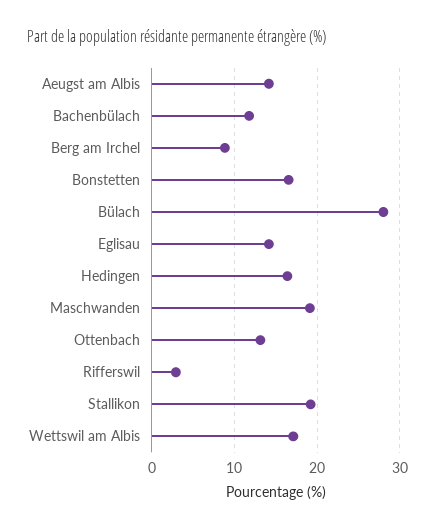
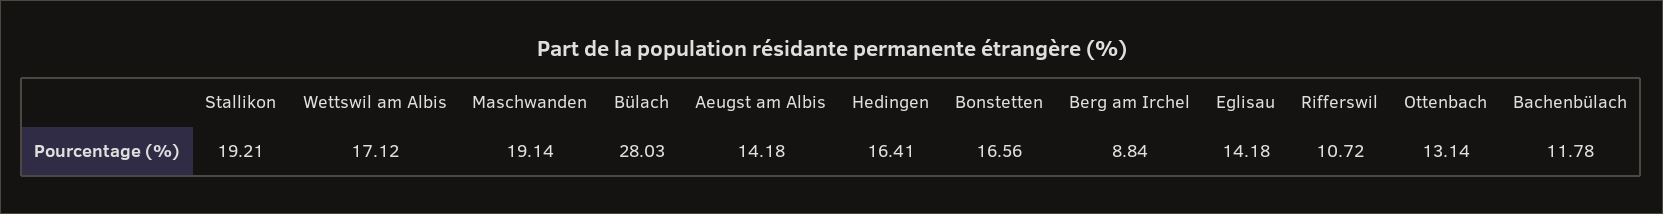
  {
    "Aeugst am Albis": 14.18,
    "Bachenbülach": 11.78,
    "Berg am Irchel": 8.84,
    "Bonstetten": 16.56,
    "Bülach": 28.03,
    "Eglisau": 14.18,
    "Hedingen": 16.41,
    "Maschwanden": 19.14,
    "Ottenbach": 13.14,
-   "Rifferswil": 3,
+   "Rifferswil": 10.72,
    "Stallikon": 19.21,
    "Wettswil am Albis": 17.12
  }

